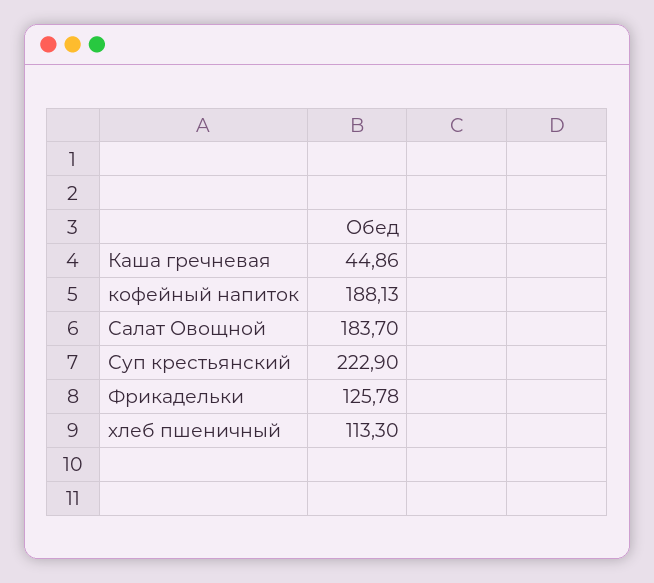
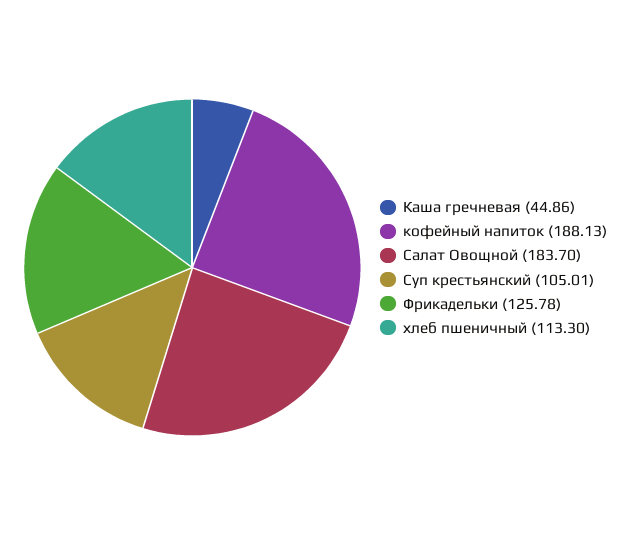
  {
    "Каша гречневая": 44.86,
    "кофейный напиток": 188.13,
    "Салат Овощной": 183.7,
-   "Суп крестьянский": 222.9,
+   "Суп крестьянский": 105.01,
    "Фрикадельки": 125.78,
    "хлеб пшеничный": 113.3
  }

